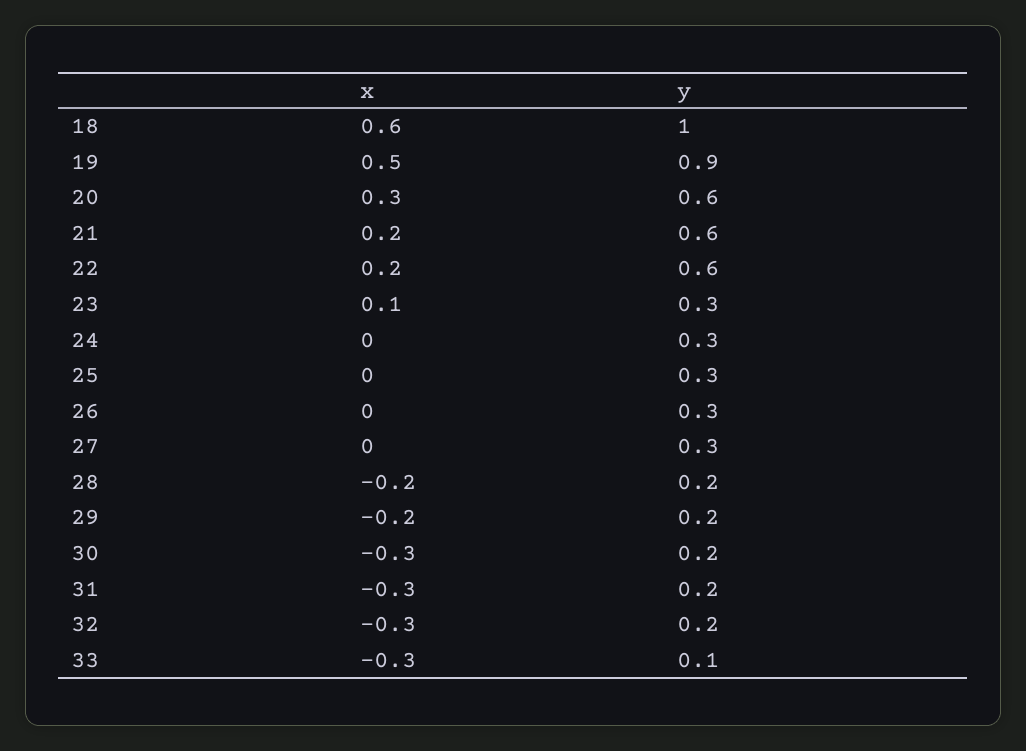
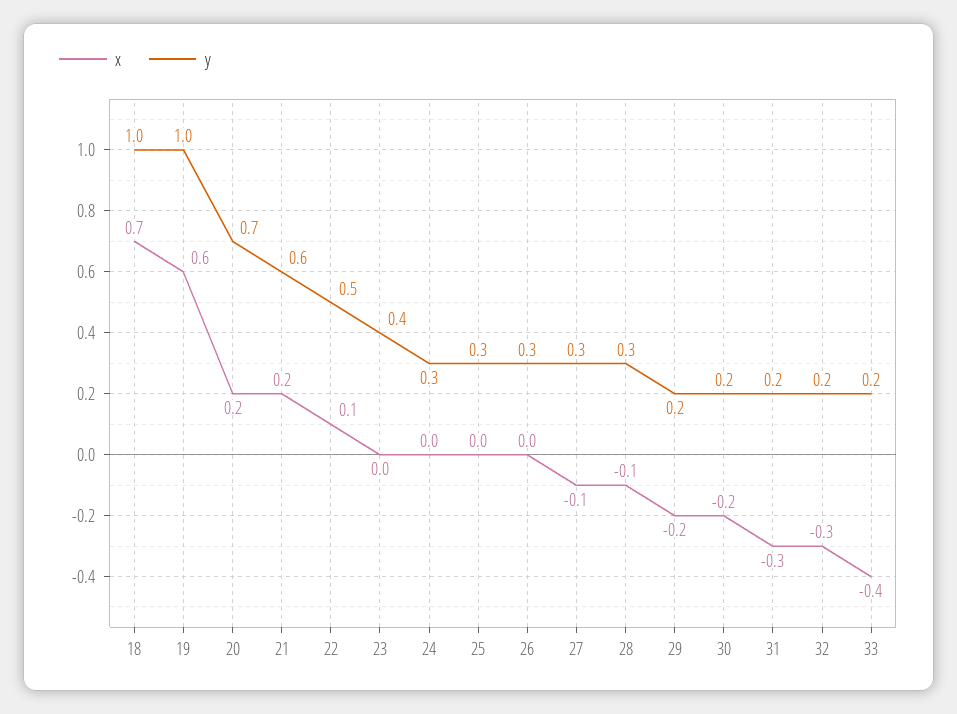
  {
    "x": {
-     "18": 0.6,
+     "18": 0.7,
-     "19": 0.5,
+     "19": 0.6,
-     "20": 0.3,
+     "20": 0.2,
      "21": 0.2,
-     "22": 0.2,
+     "22": 0.1,
-     "23": 0.1,
+     "23": 0,
      "24": 0,
      "25": 0,
      "26": 0,
-     "27": 0,
+     "27": -0.1,
-     "28": -0.2,
+     "28": -0.1,
      "29": -0.2,
-     "30": -0.3,
+     "30": -0.2,
      "31": -0.3,
      "32": -0.3,
-     "33": -0.3
+     "33": -0.4
    },
    "y": {
      "18": 1,
-     "19": 0.9,
+     "19": 1,
-     "20": 0.6,
+     "20": 0.7,
      "21": 0.6,
-     "22": 0.6,
+     "22": 0.5,
-     "23": 0.3,
+     "23": 0.4,
      "24": 0.3,
      "25": 0.3,
      "26": 0.3,
      "27": 0.3,
-     "28": 0.2,
+     "28": 0.3,
      "29": 0.2,
      "30": 0.2,
      "31": 0.2,
      "32": 0.2,
-     "33": 0.1
+     "33": 0.2
    }
  }

